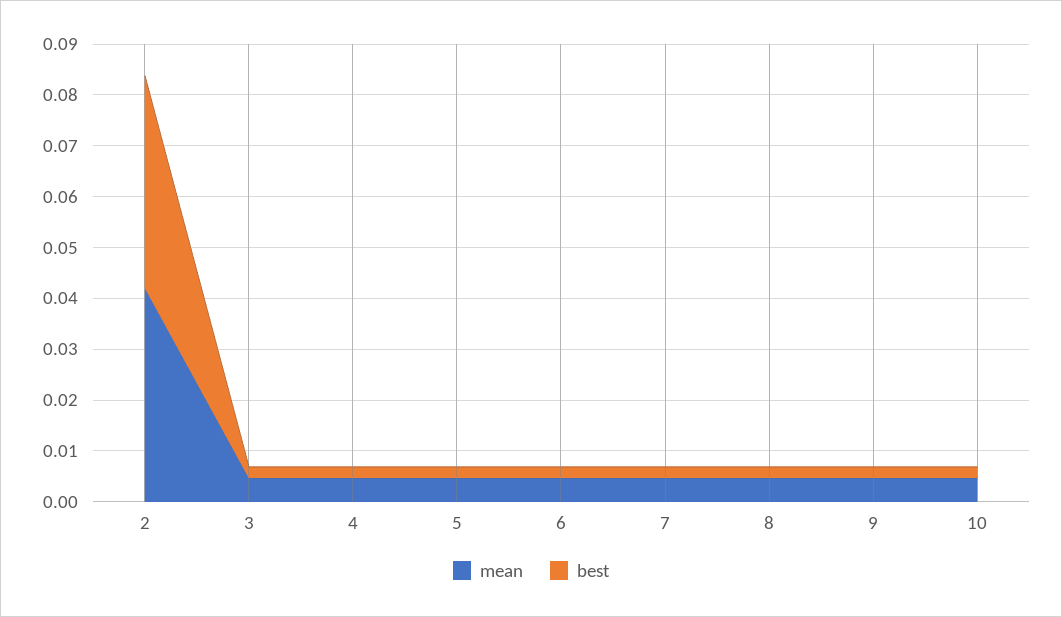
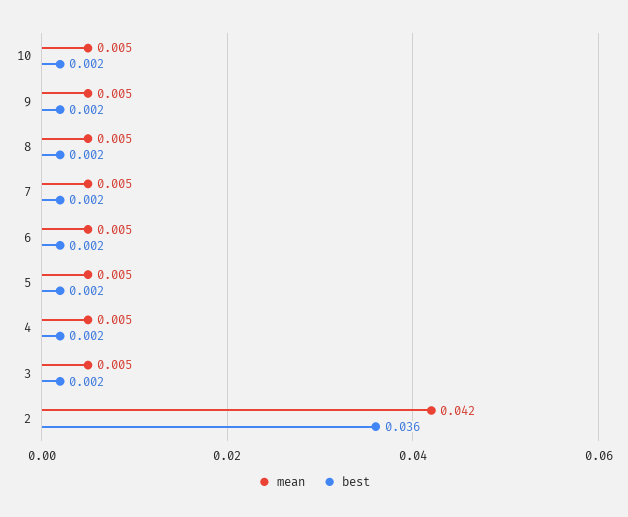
  {
    "mean": {
      "2": 0.042,
      "3": 0.005,
      "4": 0.005,
      "5": 0.005,
      "6": 0.005,
      "7": 0.005,
      "8": 0.005,
      "9": 0.005,
      "10": 0.005
    },
    "best": {
-     "2": 0.042,
+     "2": 0.036,
      "3": 0.002,
      "4": 0.002,
      "5": 0.002,
      "6": 0.002,
      "7": 0.002,
      "8": 0.002,
      "9": 0.002,
      "10": 0.002
    }
  }

